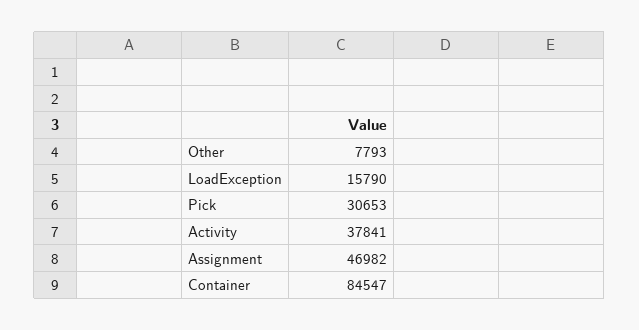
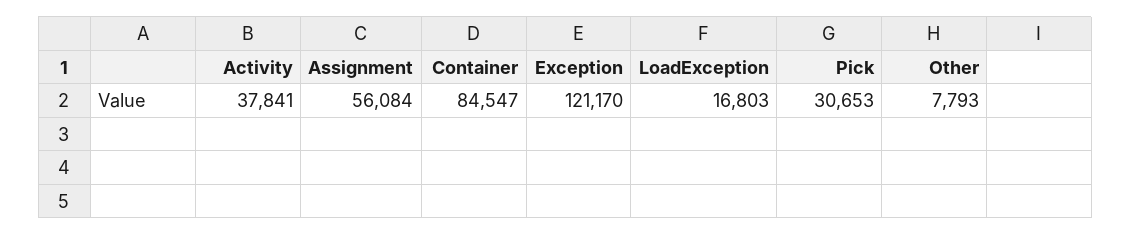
  {
    "Other": 7793,
-   "LoadException": 15790,
+   "LoadException": 16803,
    "Pick": 30653,
    "Activity": 37841,
-   "Assignment": 46982,
+   "Assignment": 56084,
-   "Container": 84547
+   "Container": 84547,
+   "Exception": 121170
  }

